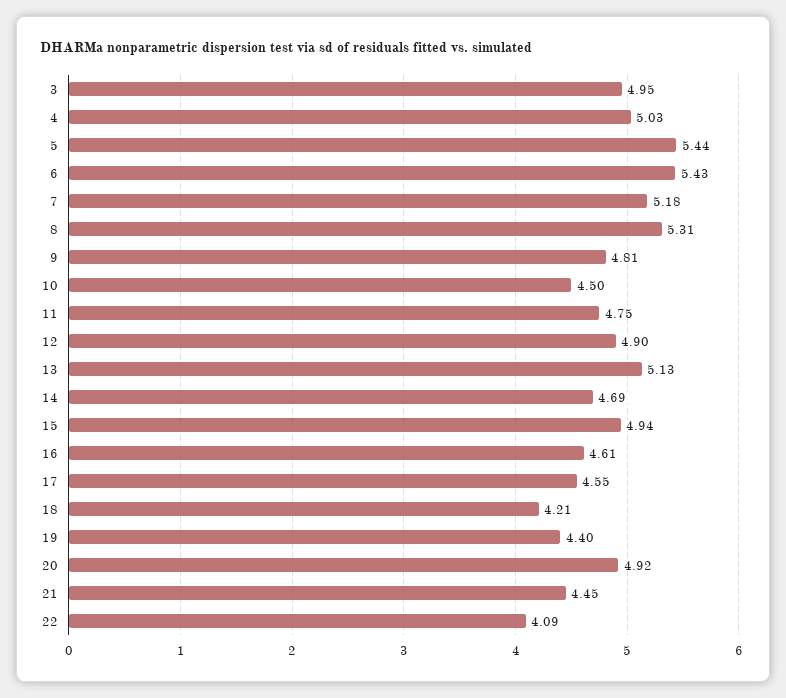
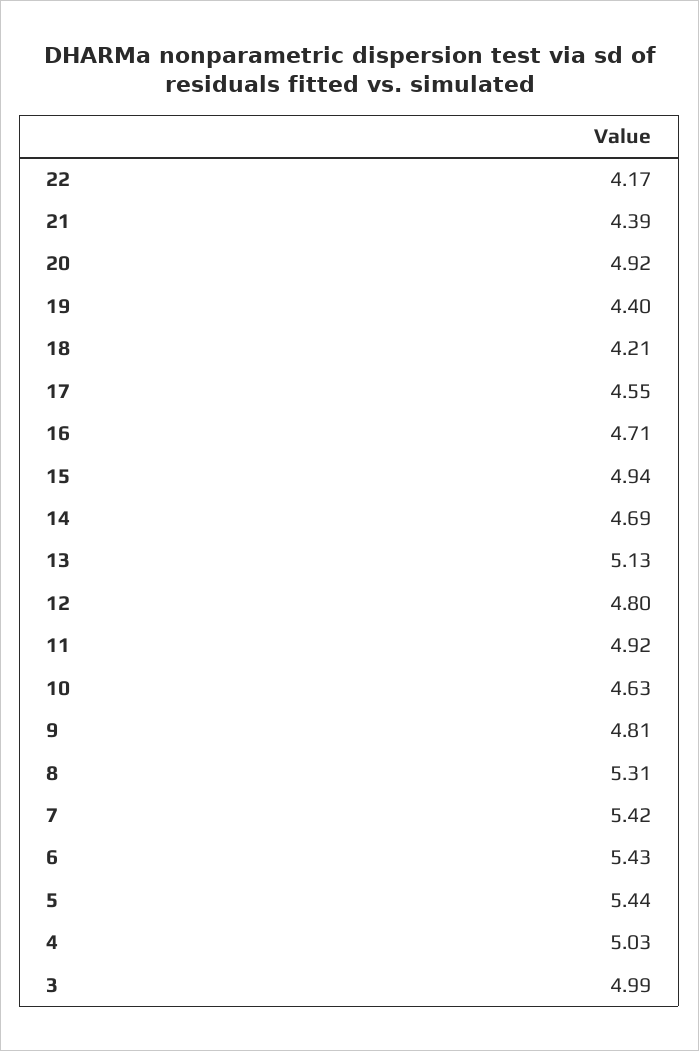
  {
-   "3": 4.95,
+   "3": 4.99,
    "4": 5.03,
    "5": 5.44,
    "6": 5.43,
-   "7": 5.18,
+   "7": 5.42,
    "8": 5.31,
    "9": 4.81,
-   "10": 4.5,
+   "10": 4.63,
-   "11": 4.75,
+   "11": 4.92,
-   "12": 4.9,
+   "12": 4.8,
    "13": 5.13,
    "14": 4.69,
    "15": 4.94,
-   "16": 4.61,
+   "16": 4.71,
    "17": 4.55,
    "18": 4.21,
    "19": 4.4,
    "20": 4.92,
-   "21": 4.45,
+   "21": 4.39,
-   "22": 4.09
+   "22": 4.17
  }

